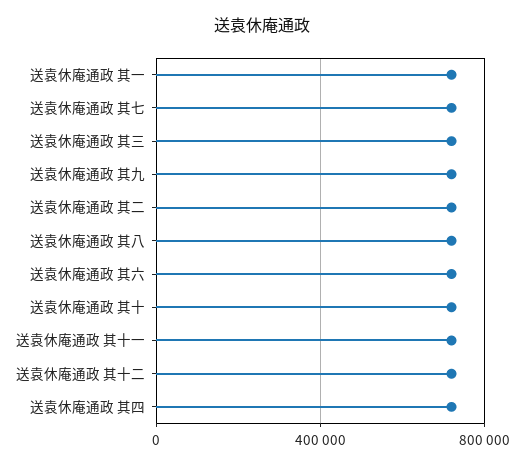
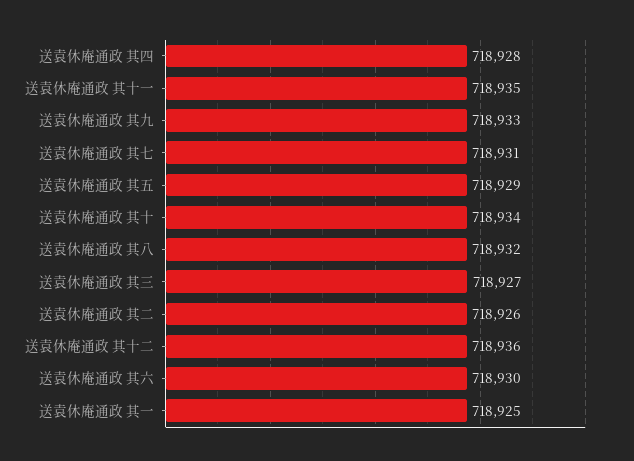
  {
    "送袁休庵通政 其一": 718925,
    "送袁休庵通政 其七": 718931,
    "送袁休庵通政 其三": 718927,
    "送袁休庵通政 其九": 718933,
    "送袁休庵通政 其二": 718926,
    "送袁休庵通政 其八": 718932,
    "送袁休庵通政 其六": 718930,
    "送袁休庵通政 其十": 718934,
    "送袁休庵通政 其十一": 718935,
    "送袁休庵通政 其十二": 718936,
-   "送袁休庵通政 其四": 718928
+   "送袁休庵通政 其四": 718928,
+   "送袁休庵通政 其五": 718929
  }

